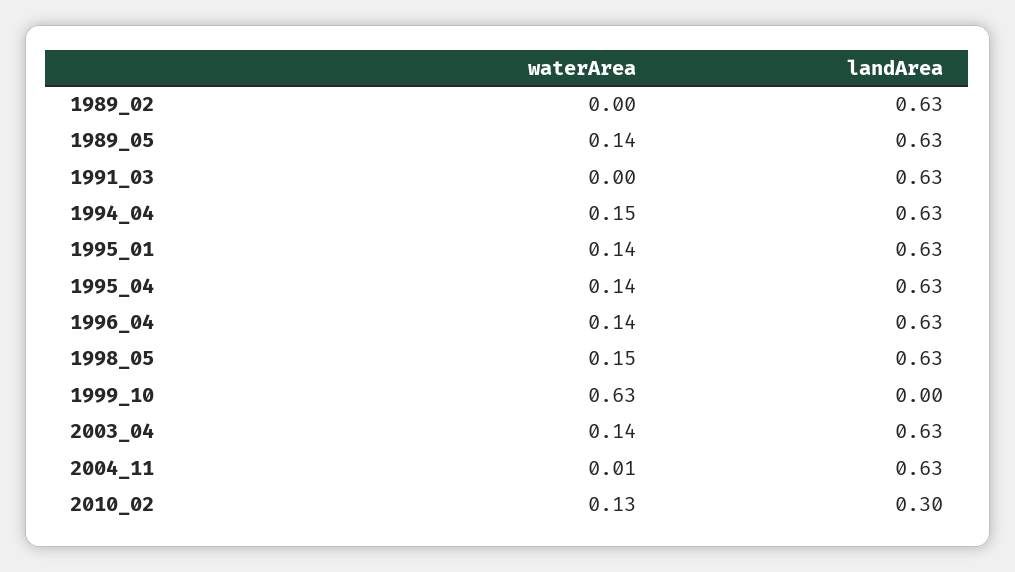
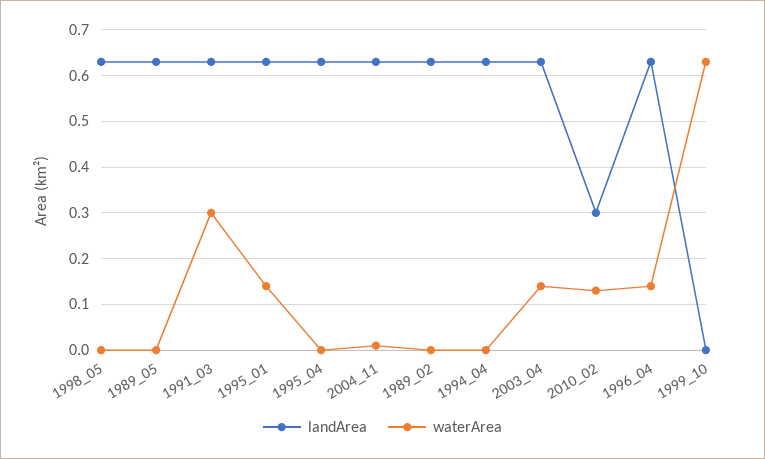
  {
    "waterArea": {
      "1989_02": 0,
-     "1989_05": 0.14,
+     "1989_05": 0,
-     "1991_03": 0,
+     "1991_03": 0.3,
-     "1994_04": 0.15,
+     "1994_04": 0,
      "1995_01": 0.14,
-     "1995_04": 0.14,
+     "1995_04": 0,
      "1996_04": 0.14,
-     "1998_05": 0.15,
+     "1998_05": 0,
      "1999_10": 0.63,
      "2003_04": 0.14,
      "2004_11": 0.01,
      "2010_02": 0.13
    },
    "landArea": {
      "1989_02": 0.63,
      "1989_05": 0.63,
      "1991_03": 0.63,
      "1994_04": 0.63,
      "1995_01": 0.63,
      "1995_04": 0.63,
      "1996_04": 0.63,
      "1998_05": 0.63,
      "1999_10": 0,
      "2003_04": 0.63,
      "2004_11": 0.63,
      "2010_02": 0.3
    }
  }

